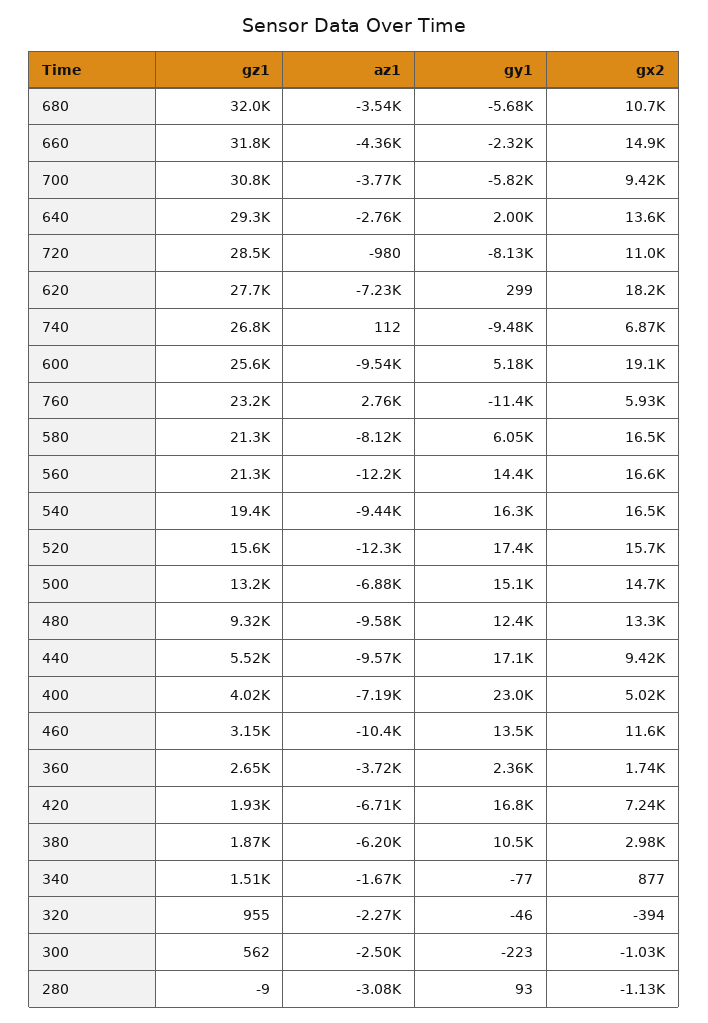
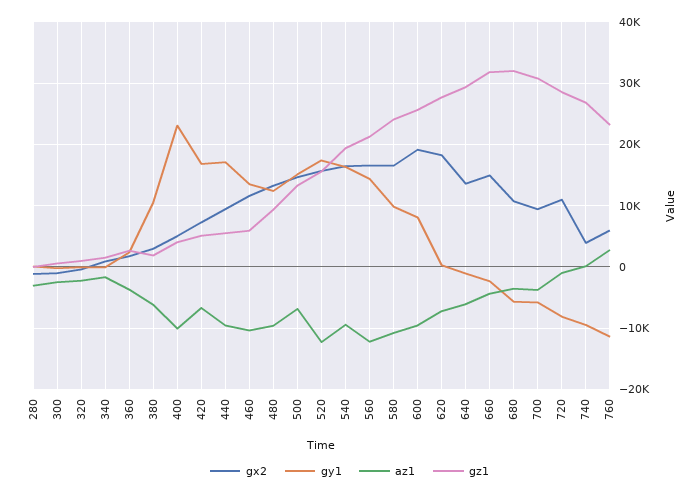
  {
    "gz1": {
      "680": 32000,
      "660": 31800,
      "700": 30800,
      "640": 29300,
      "720": 28500,
      "620": 27700,
      "740": 26800,
      "600": 25600,
      "760": 23200,
-     "580": 21300,
+     "580": 24000,
      "560": 21300,
      "540": 19400,
      "520": 15600,
      "500": 13200,
      "480": 9320,
      "440": 5520,
      "400": 4020,
-     "460": 3150,
+     "460": 6000,
      "360": 2650,
-     "420": 1930,
+     "420": 5000,
      "380": 1870,
      "340": 1510,
      "320": 955,
      "300": 562,
      "280": -9
    },
    "az1": {
      "680": -3540,
      "660": -4360,
      "700": -3770,
-     "640": -2760,
+     "640": -6000,
      "720": -980,
      "620": -7230,
      "740": 112,
      "600": -9540,
      "760": 2760,
-     "580": -8120,
+     "580": -11000,
      "560": -12200,
      "540": -9440,
      "520": -12300,
      "500": -6880,
      "480": -9580,
      "440": -9570,
-     "400": -7190,
+     "400": -10000,
      "460": -10400,
      "360": -3720,
      "420": -6710,
      "380": -6200,
      "340": -1670,
      "320": -2270,
      "300": -2500,
      "280": -3080
    },
    "gy1": {
      "680": -5680,
      "660": -2320,
      "700": -5820,
-     "640": 2000,
+     "640": -1000,
      "720": -8130,
      "620": 299,
      "740": -9480,
-     "600": 5180,
+     "600": 8000,
      "760": -11400,
-     "580": 6050,
+     "580": 10000,
      "560": 14400,
      "540": 16300,
      "520": 17400,
      "500": 15100,
      "480": 12400,
      "440": 17100,
      "400": 23000,
      "460": 13500,
      "360": 2360,
      "420": 16800,
      "380": 10500,
      "340": -77,
      "320": -46,
      "300": -223,
      "280": 93
    },
    "gx2": {
      "680": 10700,
      "660": 14900,
      "700": 9420,
      "640": 13600,
      "720": 11000,
      "620": 18200,
-     "740": 6870,
+     "740": 4000,
      "600": 19100,
      "760": 5930,
      "580": 16500,
      "560": 16600,
      "540": 16500,
      "520": 15700,
      "500": 14700,
      "480": 13300,
      "440": 9420,
      "400": 5020,
      "460": 11600,
      "360": 1740,
      "420": 7240,
      "380": 2980,
      "340": 877,
      "320": -394,
      "300": -1030,
      "280": -1130
    }
  }

